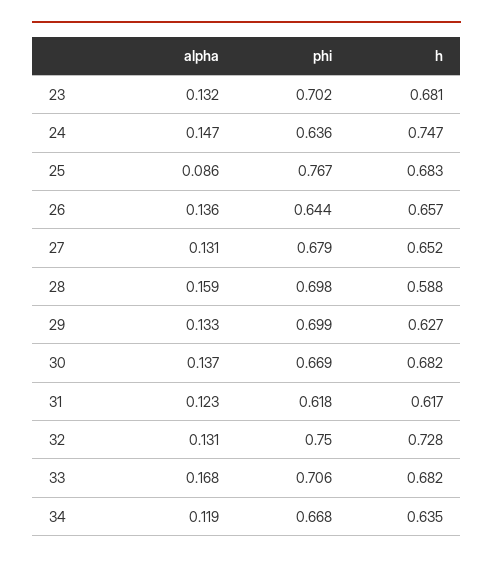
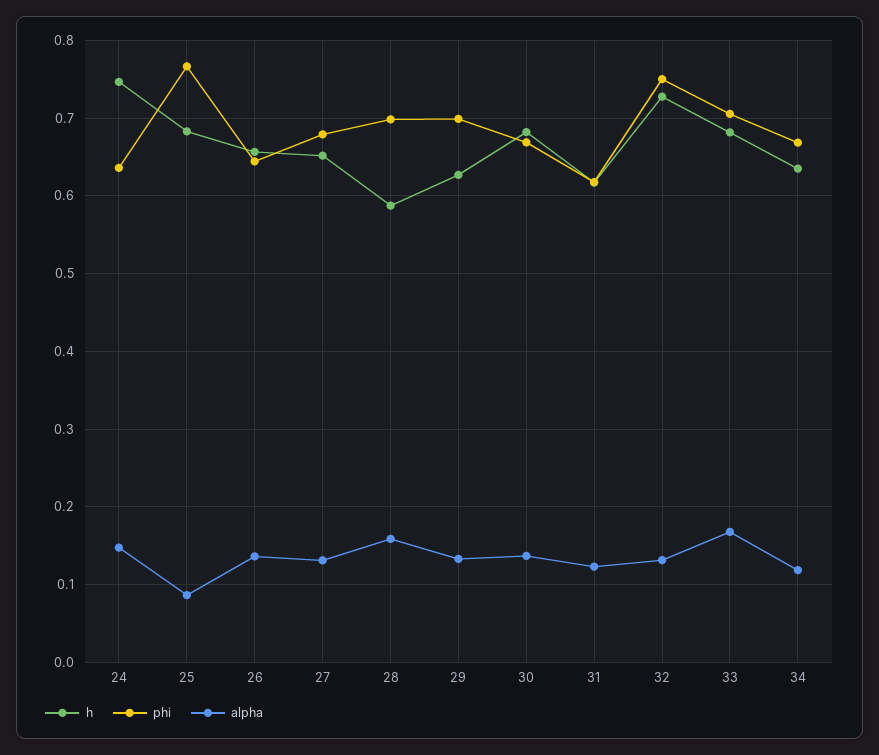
  {
    "alpha": {
-     "23": 0.132,
      "24": 0.147,
      "25": 0.086,
      "26": 0.136,
      "27": 0.131,
      "28": 0.159,
      "29": 0.133,
      "30": 0.137,
      "31": 0.123,
      "32": 0.131,
      "33": 0.168,
      "34": 0.119
    },
    "phi": {
-     "23": 0.702,
      "24": 0.636,
      "25": 0.767,
      "26": 0.644,
      "27": 0.679,
      "28": 0.698,
      "29": 0.699,
      "30": 0.669,
      "31": 0.618,
      "32": 0.75,
      "33": 0.706,
      "34": 0.668
    },
    "h": {
-     "23": 0.681,
      "24": 0.747,
      "25": 0.683,
      "26": 0.657,
      "27": 0.652,
      "28": 0.588,
      "29": 0.627,
      "30": 0.682,
      "31": 0.617,
      "32": 0.728,
      "33": 0.682,
      "34": 0.635
    }
  }

